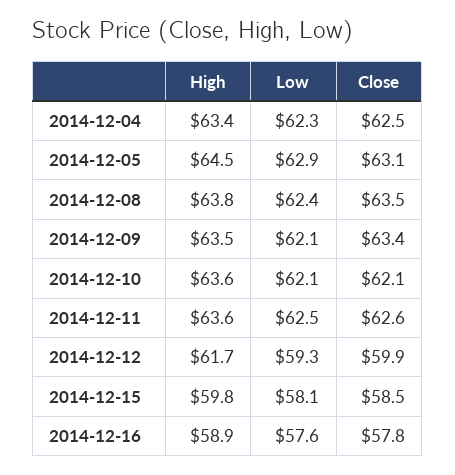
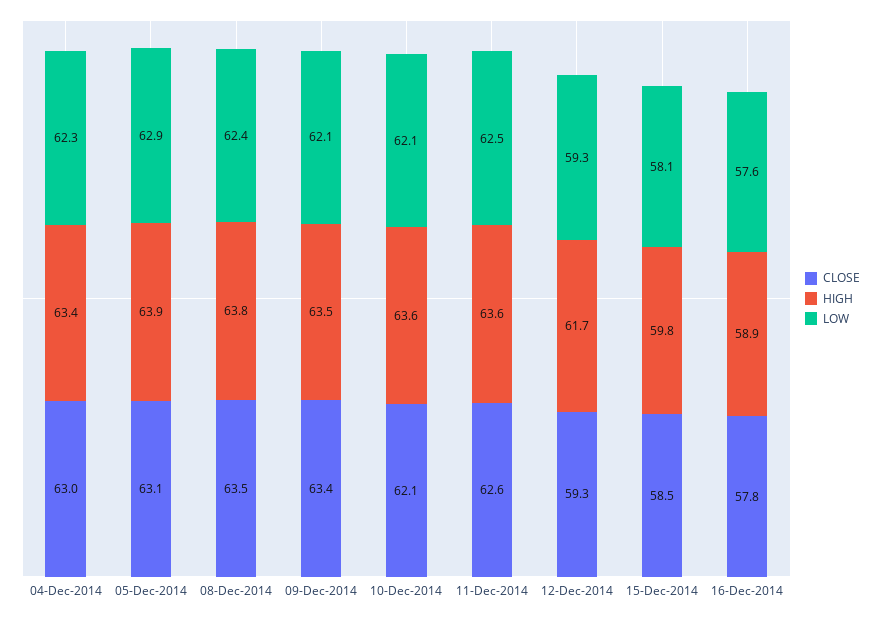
  {
    "High": {
      "2014-12-04": 63.4,
-     "2014-12-05": 64.5,
+     "2014-12-05": 63.9,
      "2014-12-08": 63.8,
      "2014-12-09": 63.5,
      "2014-12-10": 63.6,
      "2014-12-11": 63.6,
      "2014-12-12": 61.7,
      "2014-12-15": 59.8,
      "2014-12-16": 58.9
    },
    "Low": {
      "2014-12-04": 62.3,
      "2014-12-05": 62.9,
      "2014-12-08": 62.4,
      "2014-12-09": 62.1,
      "2014-12-10": 62.1,
      "2014-12-11": 62.5,
      "2014-12-12": 59.3,
      "2014-12-15": 58.1,
      "2014-12-16": 57.6
    },
    "Close": {
-     "2014-12-04": 62.5,
+     "2014-12-04": 63,
      "2014-12-05": 63.1,
      "2014-12-08": 63.5,
      "2014-12-09": 63.4,
      "2014-12-10": 62.1,
      "2014-12-11": 62.6,
-     "2014-12-12": 59.9,
+     "2014-12-12": 59.3,
      "2014-12-15": 58.5,
      "2014-12-16": 57.8
    }
  }

